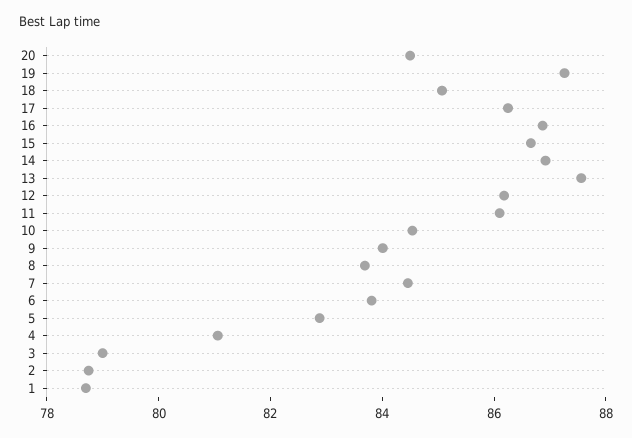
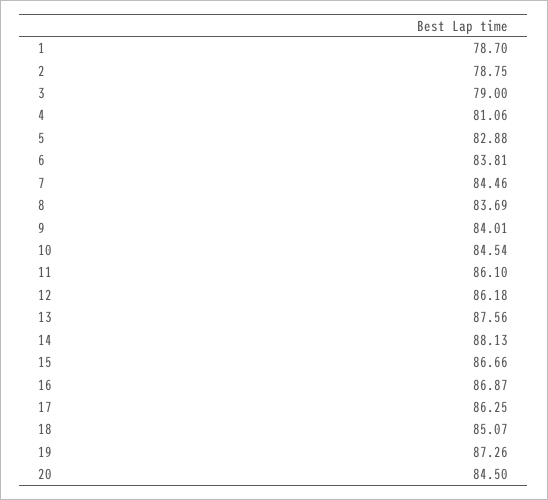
  {
    "20": 84.5,
    "19": 87.26,
    "18": 85.07,
    "17": 86.25,
    "16": 86.87,
    "15": 86.66,
-   "14": 87,
+   "14": 88.13,
    "13": 87.56,
    "12": 86.18,
    "11": 86.1,
    "10": 84.54,
    "9": 84.01,
    "8": 83.69,
    "7": 84.46,
    "6": 83.81,
    "5": 82.88,
    "4": 81.06,
    "3": 79,
    "2": 78.75,
    "1": 78.7
  }

